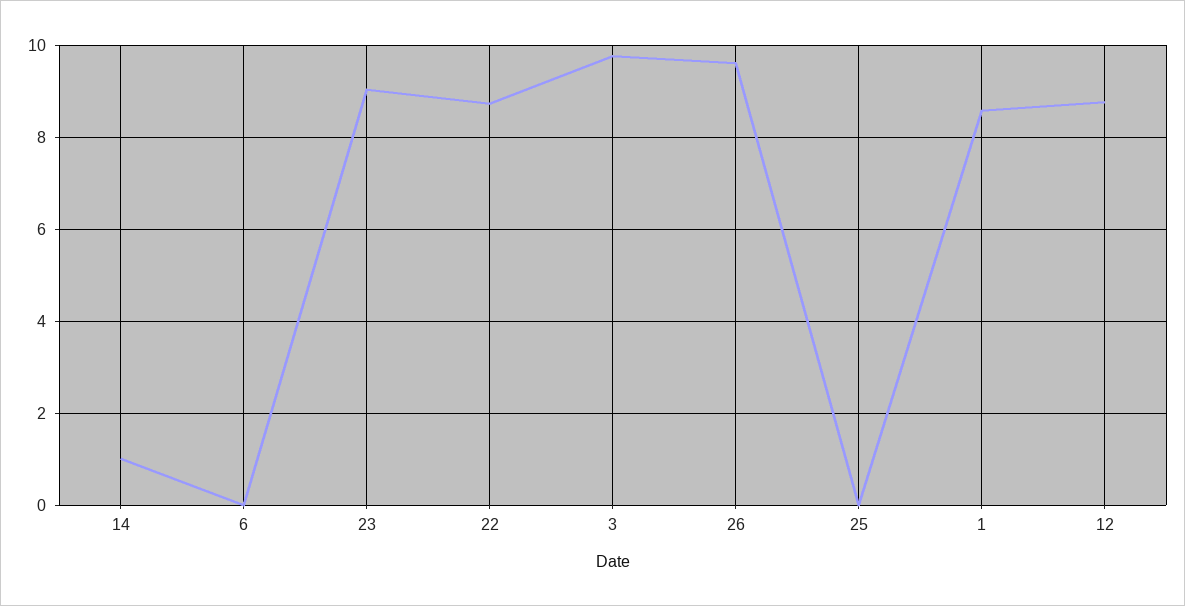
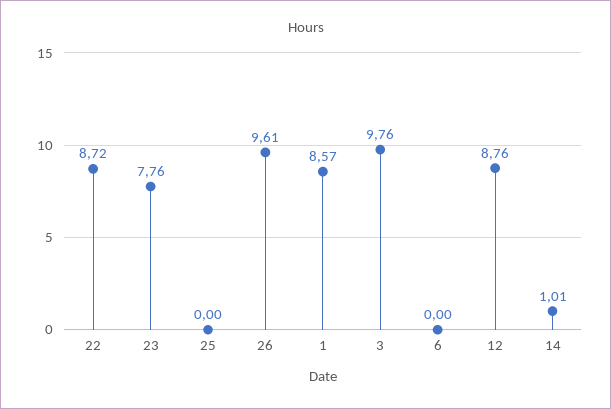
  {
    "14": 1.01,
    "6": 0,
-   "23": 9,
+   "23": 7.76,
    "22": 8.72,
    "3": 9.76,
    "26": 9.61,
    "25": 0,
    "1": 8.57,
    "12": 8.76
  }

